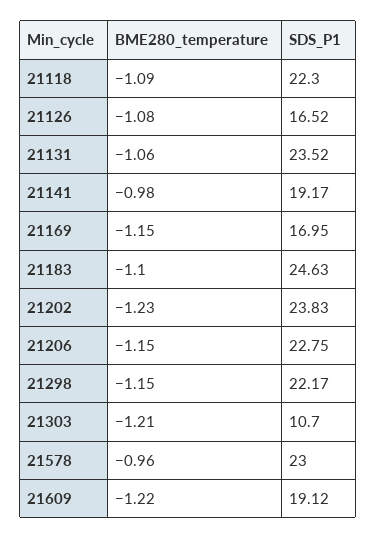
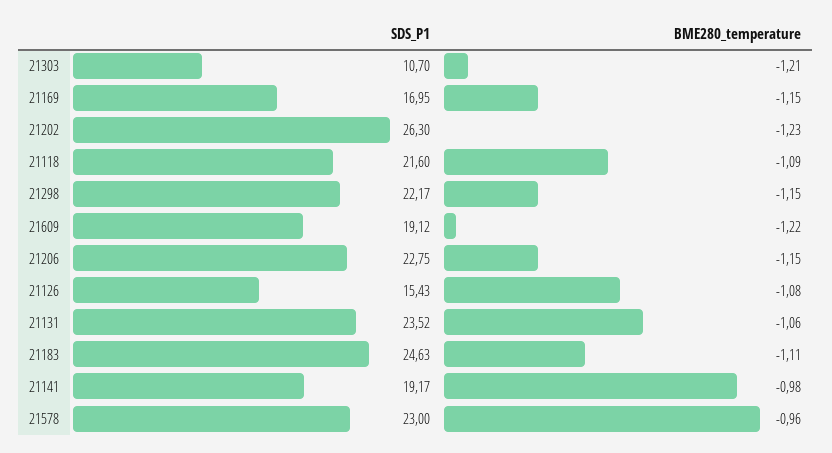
  {
    "BME280_temperature": {
      "21118": -1.09,
      "21126": -1.08,
      "21131": -1.06,
      "21141": -0.98,
      "21169": -1.15,
-     "21183": -1.1,
+     "21183": -1.11,
      "21202": -1.23,
      "21206": -1.15,
      "21298": -1.15,
      "21303": -1.21,
      "21578": -0.96,
      "21609": -1.22
    },
    "SDS_P1": {
-     "21118": 22.3,
+     "21118": 21.6,
-     "21126": 16.52,
+     "21126": 15.43,
      "21131": 23.52,
      "21141": 19.17,
      "21169": 16.95,
      "21183": 24.63,
-     "21202": 23.83,
+     "21202": 26.3,
      "21206": 22.75,
      "21298": 22.17,
      "21303": 10.7,
      "21578": 23,
      "21609": 19.12
    }
  }

